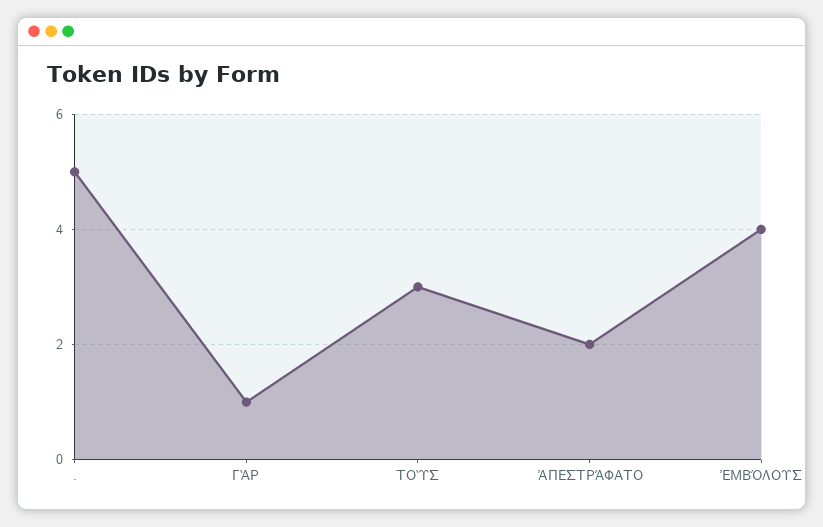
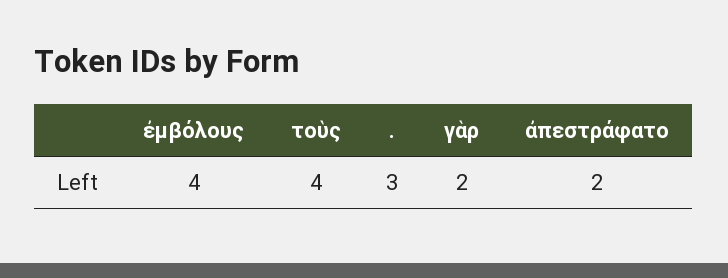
  {
-   ".": 5,
+   ".": 3,
-   "ΓᾺΡ": 1,
+   "ΓᾺΡ": 2,
-   "ΤΟῪΣ": 3,
+   "ΤΟῪΣ": 4,
    "ἈΠΕΣΤΡΆΦΑΤΟ": 2,
    "ἘΜΒΌΛΟΥΣ": 4
  }

